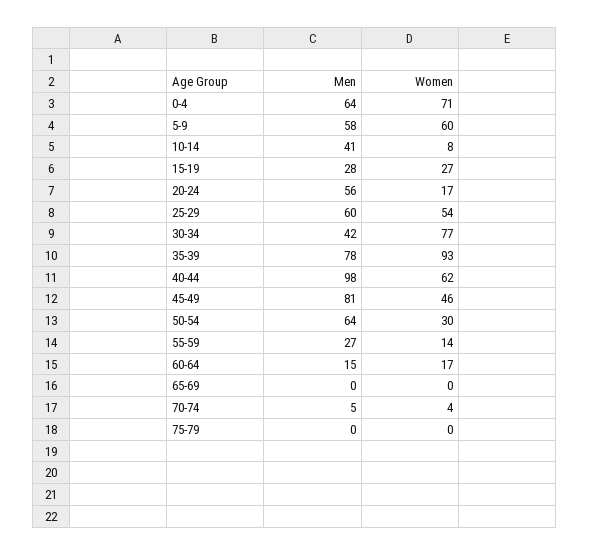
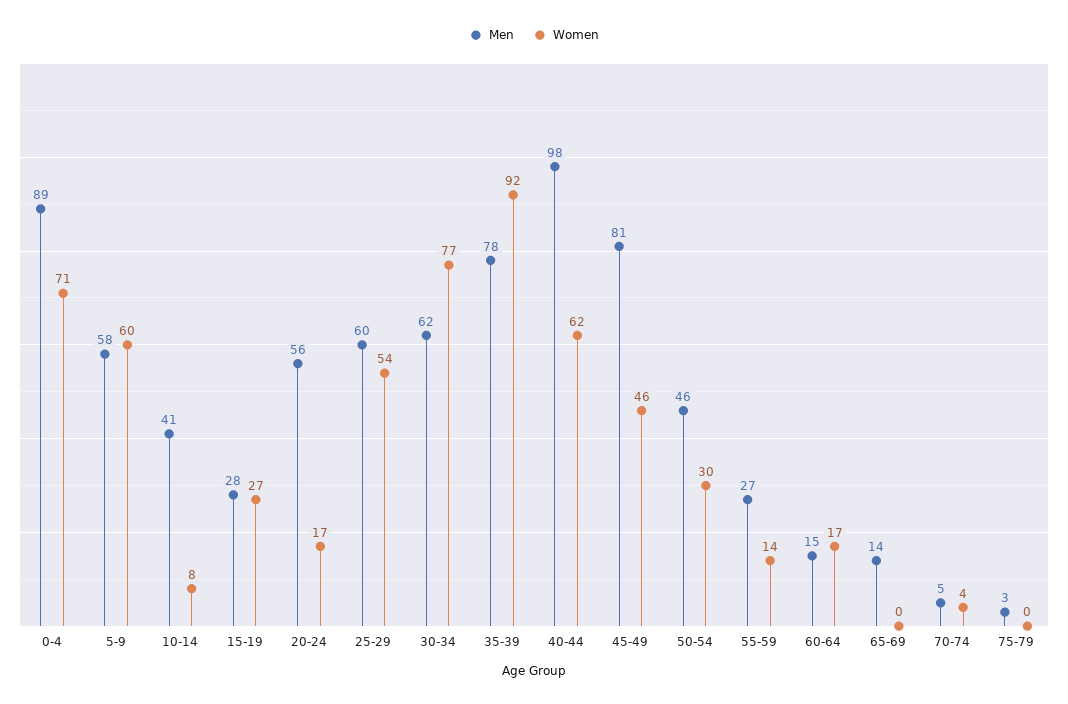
  {
    "Men": {
-     "0-4": 64,
+     "0-4": 89,
      "5-9": 58,
      "10-14": 41,
      "15-19": 28,
      "20-24": 56,
      "25-29": 60,
-     "30-34": 42,
+     "30-34": 62,
      "35-39": 78,
      "40-44": 98,
      "45-49": 81,
-     "50-54": 64,
+     "50-54": 46,
      "55-59": 27,
      "60-64": 15,
-     "65-69": 0,
+     "65-69": 14,
      "70-74": 5,
-     "75-79": 0
+     "75-79": 3
    },
    "Women": {
      "0-4": 71,
      "5-9": 60,
      "10-14": 8,
      "15-19": 27,
      "20-24": 17,
      "25-29": 54,
      "30-34": 77,
-     "35-39": 93,
+     "35-39": 92,
      "40-44": 62,
      "45-49": 46,
      "50-54": 30,
      "55-59": 14,
      "60-64": 17,
      "65-69": 0,
      "70-74": 4,
      "75-79": 0
    }
  }

